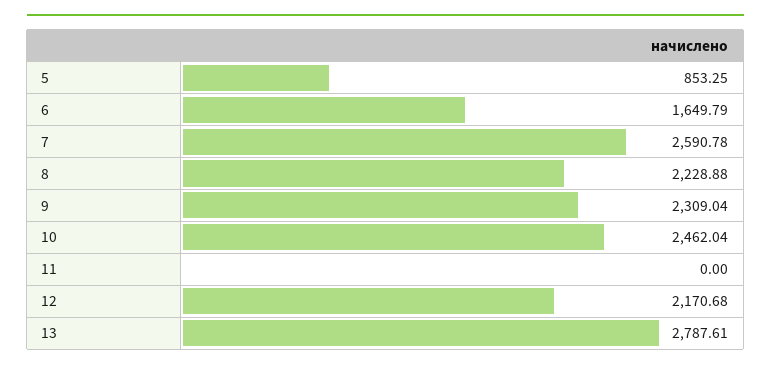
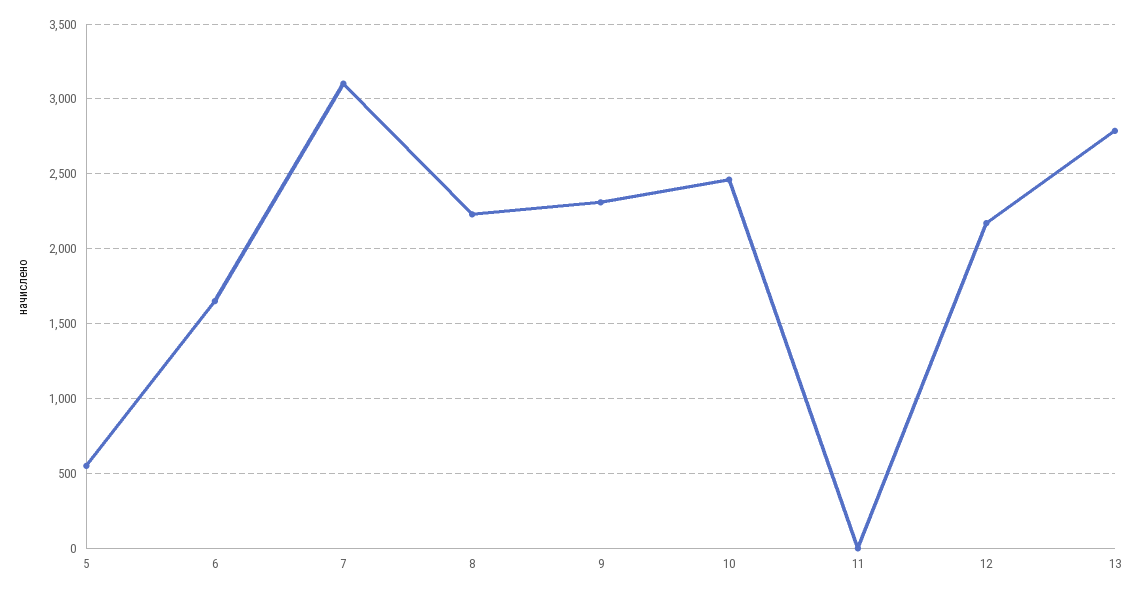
  {
-   "5": 853.25,
+   "5": 550,
    "6": 1649.79,
-   "7": 2590.78,
+   "7": 3100,
    "8": 2228.88,
    "9": 2309.04,
    "10": 2462.04,
    "11": 0,
    "12": 2170.68,
    "13": 2787.61
  }

